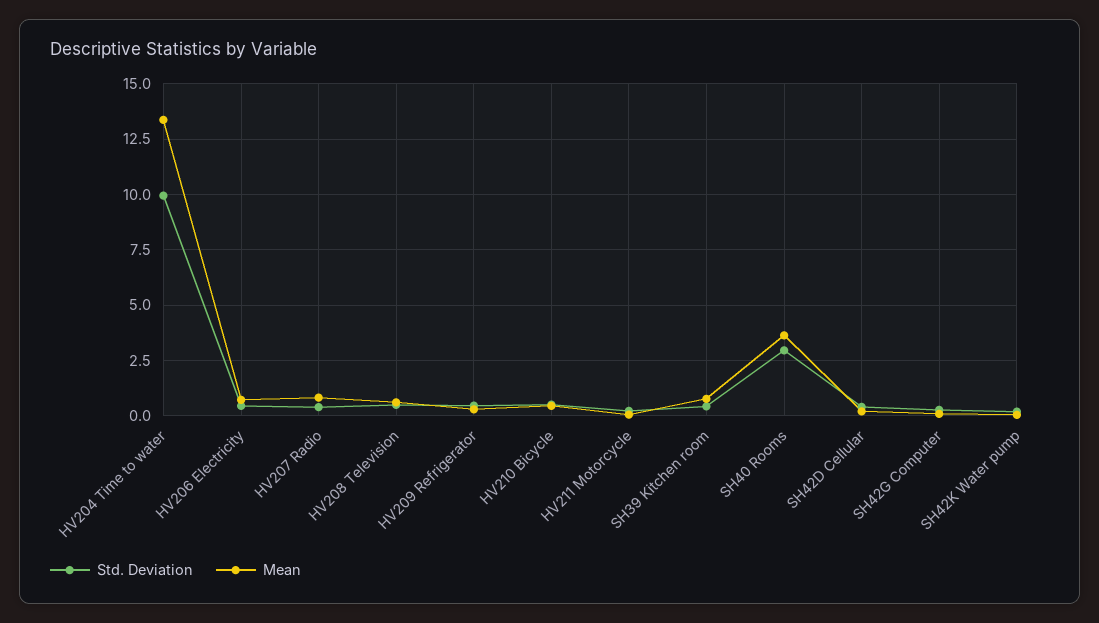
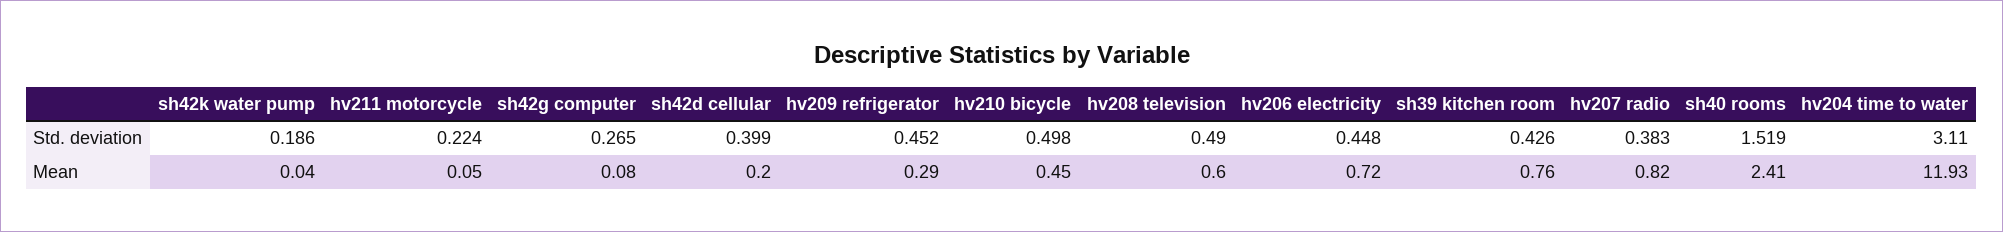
  {
    "Std. Deviation": {
-     "HV204 Time to water": 10,
+     "HV204 Time to water": 3.11,
      "HV206 Electricity": 0.448,
      "HV207 Radio": 0.383,
      "HV208 Television": 0.49,
      "HV209 Refrigerator": 0.452,
      "HV210 Bicycle": 0.498,
      "HV211 Motorcycle": 0.224,
      "SH39 Kitchen room": 0.426,
-     "SH40 Rooms": 3,
+     "SH40 Rooms": 1.519,
      "SH42D Cellular": 0.399,
      "SH42G Computer": 0.265,
      "SH42K Water pump": 0.186
    },
    "Mean": {
-     "HV204 Time to water": 13.5,
+     "HV204 Time to water": 11.93,
      "HV206 Electricity": 0.72,
      "HV207 Radio": 0.82,
      "HV208 Television": 0.6,
      "HV209 Refrigerator": 0.29,
      "HV210 Bicycle": 0.45,
      "HV211 Motorcycle": 0.05,
      "SH39 Kitchen room": 0.76,
-     "SH40 Rooms": 3.5,
+     "SH40 Rooms": 2.41,
      "SH42D Cellular": 0.2,
      "SH42G Computer": 0.08,
      "SH42K Water pump": 0.04
    }
  }

